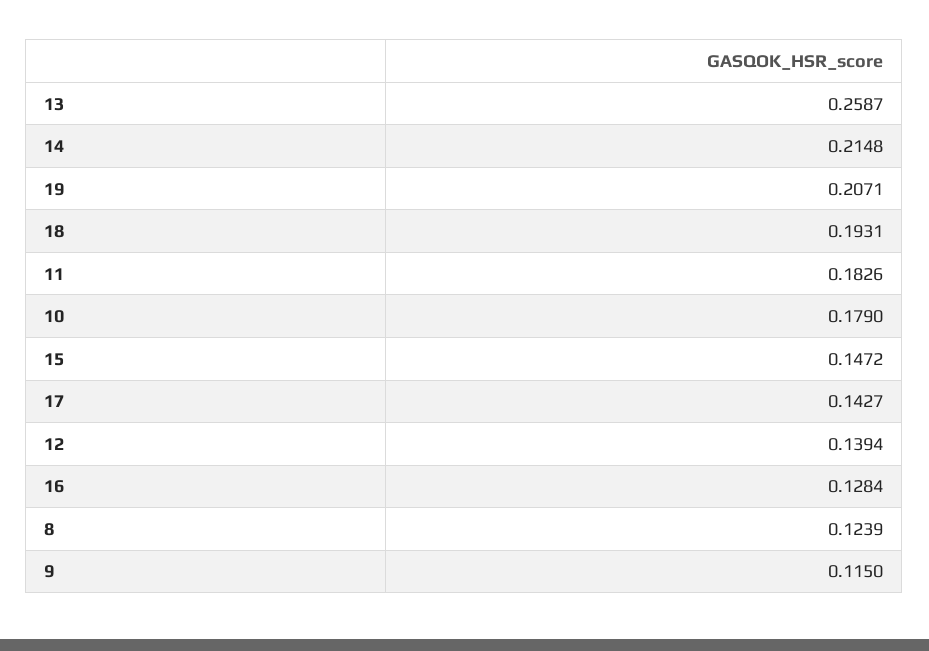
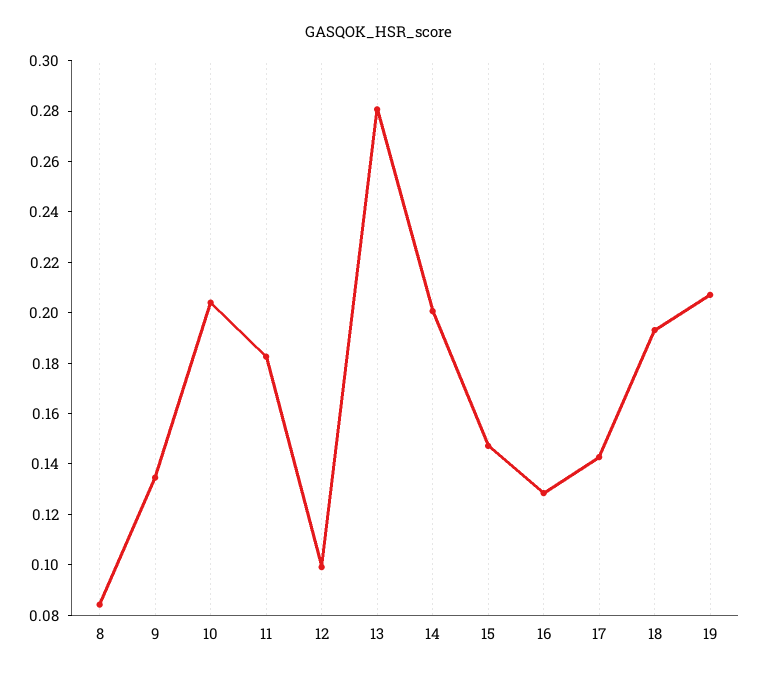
  {
-   "13": 0.2587,
+   "13": 0.28,
-   "14": 0.2148,
+   "14": 0.2,
    "19": 0.2071,
    "18": 0.1931,
    "11": 0.1826,
-   "10": 0.179,
+   "10": 0.205,
    "15": 0.1472,
    "17": 0.1427,
-   "12": 0.1394,
+   "12": 0.1,
    "16": 0.1284,
-   "8": 0.1239,
+   "8": 0.085,
-   "9": 0.115
+   "9": 0.135
  }

